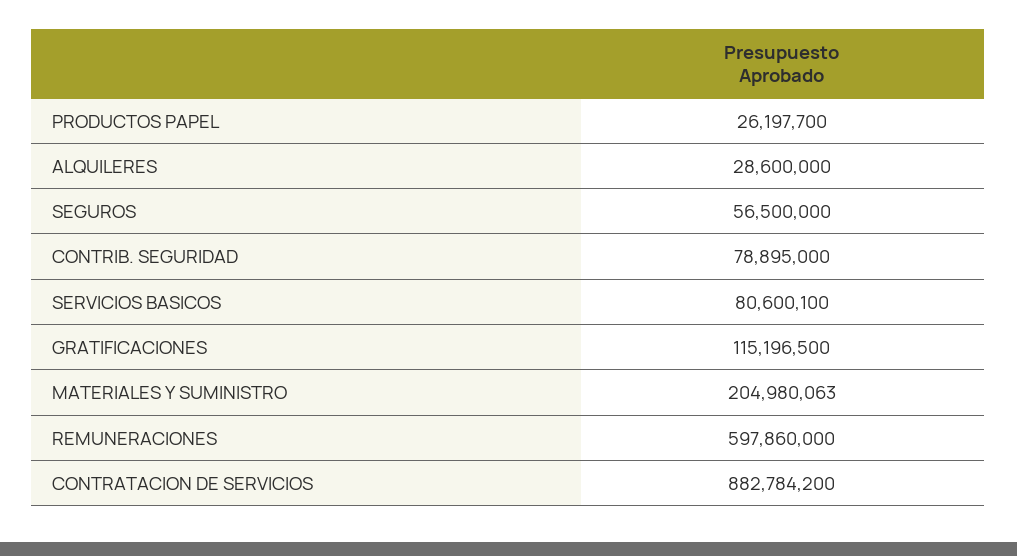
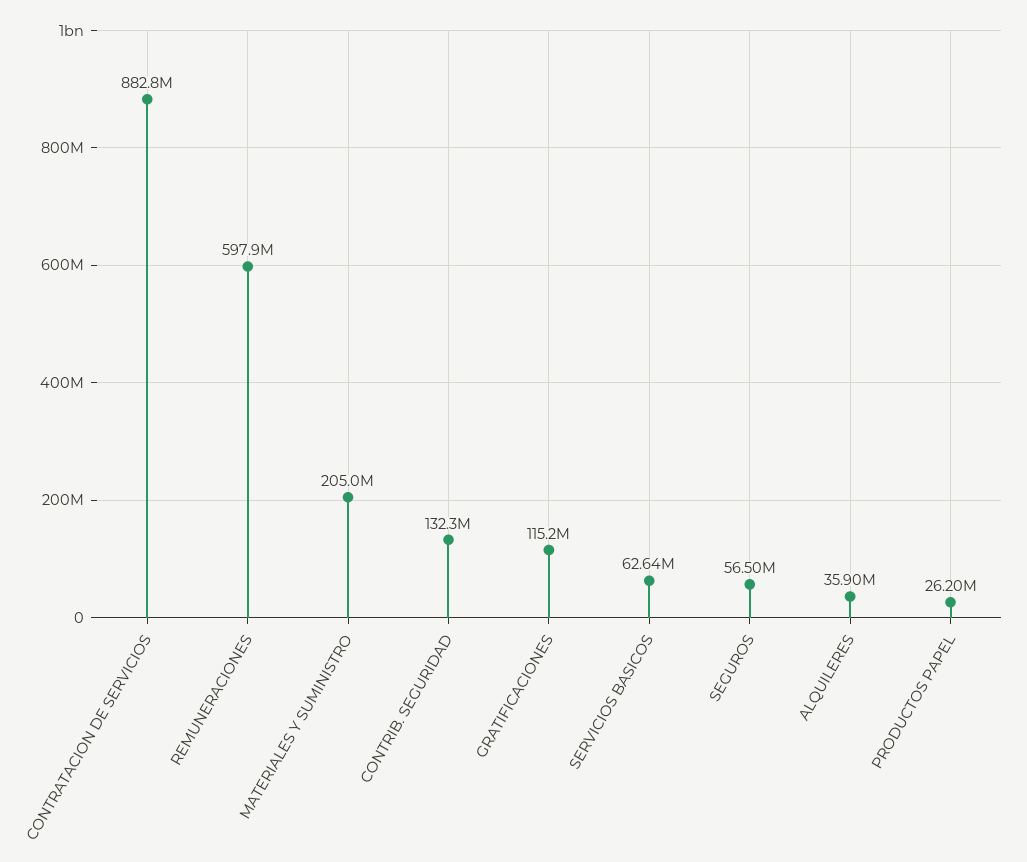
  {
    "PRODUCTOS PAPEL": 26197700,
-   "ALQUILERES": 28600000,
+   "ALQUILERES": 35900000,
    "SEGUROS": 56500000,
-   "CONTRIB. SEGURIDAD": 78895000,
+   "CONTRIB. SEGURIDAD": 132300000,
-   "SERVICIOS BASICOS": 80600100,
+   "SERVICIOS BASICOS": 62640000,
    "GRATIFICACIONES": 115196500,
    "MATERIALES Y SUMINISTRO": 204980063,
    "REMUNERACIONES": 597860000,
    "CONTRATACION DE SERVICIOS": 882784200
  }

